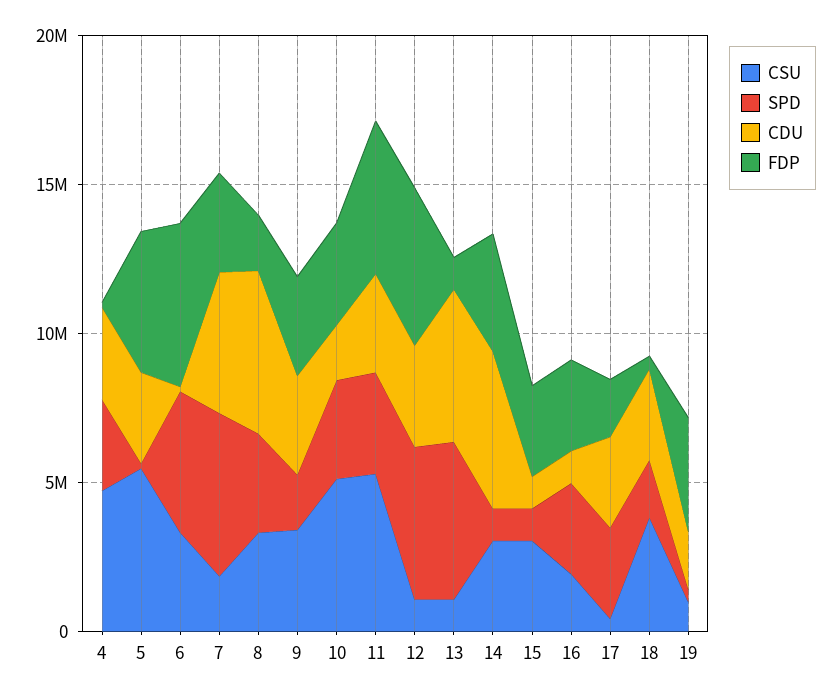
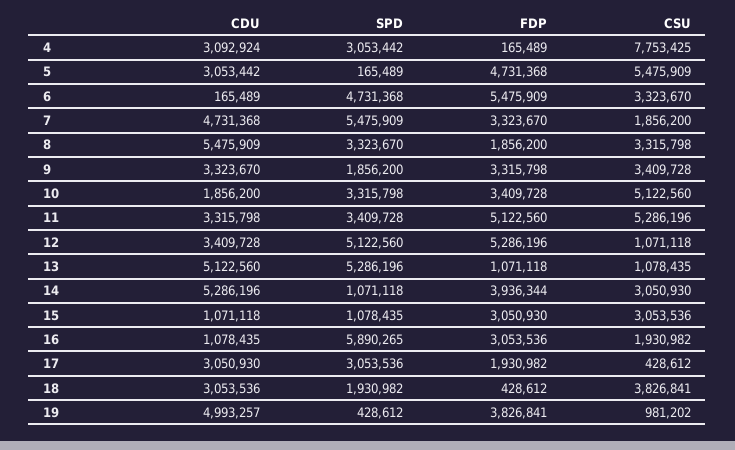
  {
    "CSU": {
-     "4": 5000000,
+     "4": 7753425,
      "5": 5475909,
      "6": 3323670,
      "7": 1856200,
      "8": 3315798,
      "9": 3409728,
      "10": 5122560,
      "11": 5286196,
      "12": 1071118,
      "13": 1078435,
      "14": 3050930,
      "15": 3053536,
      "16": 1930982,
      "17": 428612,
      "18": 3826841,
      "19": 981202
    },
    "SPD": {
      "4": 3053442,
      "5": 165489,
      "6": 4731368,
      "7": 5475909,
      "8": 3323670,
      "9": 1856200,
      "10": 3315798,
      "11": 3409728,
      "12": 5122560,
      "13": 5286196,
      "14": 1071118,
      "15": 1078435,
-     "16": 3000000,
+     "16": 5890265,
      "17": 3053536,
      "18": 1930982,
      "19": 428612
    },
    "CDU": {
      "4": 3092924,
      "5": 3053442,
      "6": 165489,
      "7": 4731368,
      "8": 5475909,
      "9": 3323670,
      "10": 1856200,
      "11": 3315798,
      "12": 3409728,
      "13": 5122560,
      "14": 5286196,
      "15": 1071118,
      "16": 1078435,
      "17": 3050930,
      "18": 3053536,
-     "19": 2000000
+     "19": 4993257
    },
    "FDP": {
      "4": 165489,
      "5": 4731368,
      "6": 5475909,
      "7": 3323670,
      "8": 1856200,
      "9": 3315798,
      "10": 3409728,
      "11": 5122560,
      "12": 5286196,
      "13": 1071118,
      "14": 3936344,
      "15": 3050930,
      "16": 3053536,
      "17": 1930982,
      "18": 428612,
      "19": 3826841
    }
  }

